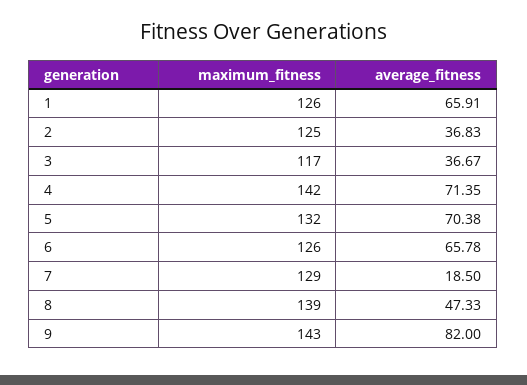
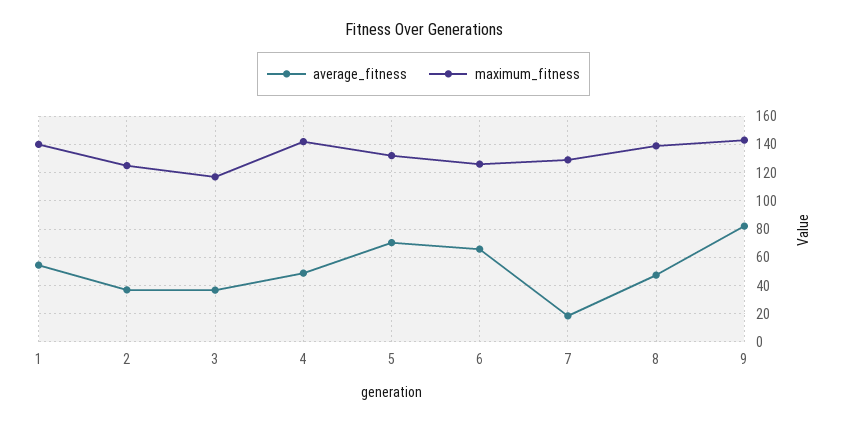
  {
    "maximum_fitness": {
-     "1": 126,
+     "1": 140,
      "2": 125,
      "3": 117,
      "4": 142,
      "5": 132,
      "6": 126,
      "7": 129,
      "8": 139,
      "9": 143
    },
    "average_fitness": {
-     "1": 65.91,
+     "1": 55,
      "2": 36.83,
      "3": 36.67,
-     "4": 71.35,
+     "4": 50,
      "5": 70.38,
      "6": 65.78,
      "7": 18.5,
      "8": 47.33,
      "9": 82
    }
  }

